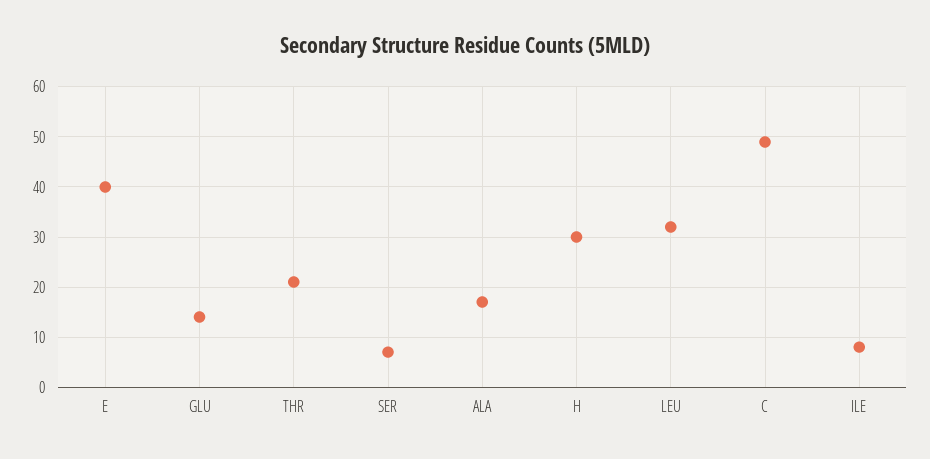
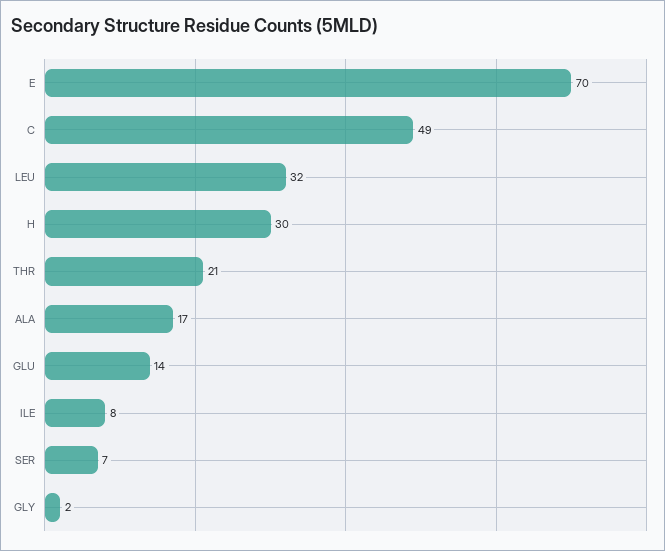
  {
-   "E": 40,
+   "E": 70,
    "GLU": 14,
    "THR": 21,
    "SER": 7,
    "ALA": 17,
    "H": 30,
    "LEU": 32,
    "C": 49,
-   "ILE": 8
+   "ILE": 8,
+   "GLY": 2
  }

